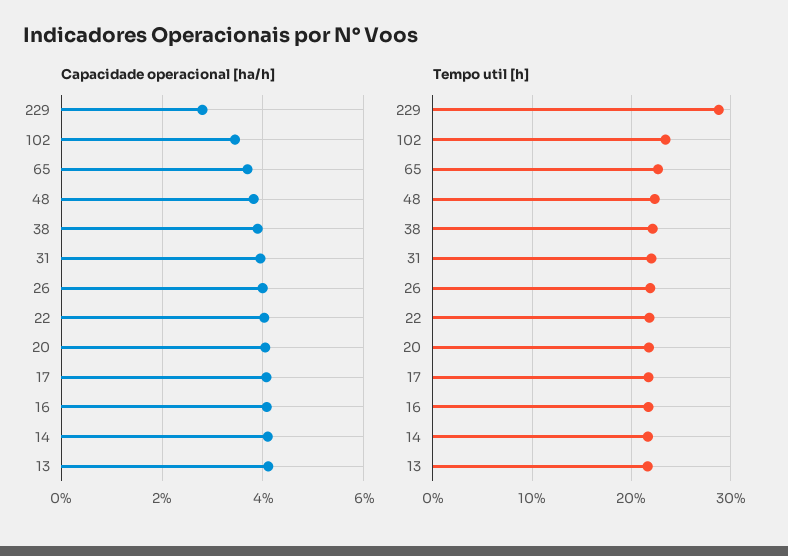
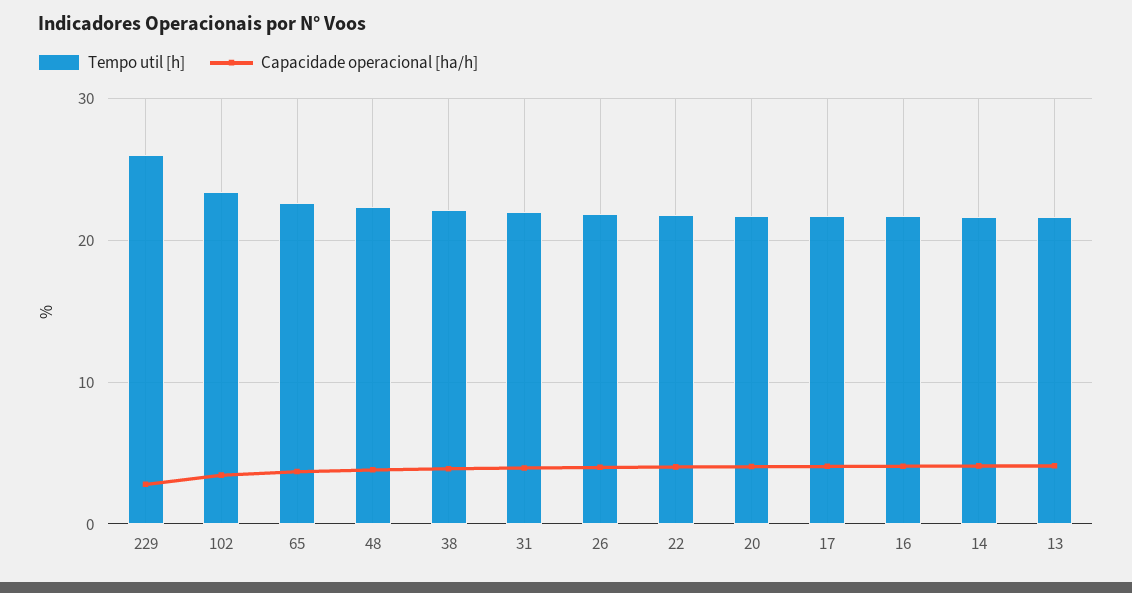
  {
    "Capacidade operacional [ha/h]": {
      "229": 2.8,
      "102": 3.4,
      "65": 3.6,
      "48": 3.8,
      "38": 3.8,
      "31": 4,
      "26": 4,
      "22": 4,
      "20": 4,
      "17": 4,
      "16": 4,
      "14": 4,
      "13": 4.2
    },
    "Tempo util [h]": {
-     "229": 29,
+     "229": 26,
      "102": 23,
      "65": 23,
      "48": 22,
      "38": 22,
      "31": 22,
      "26": 22,
      "22": 22,
      "20": 22,
      "17": 22,
      "16": 22,
      "14": 22,
      "13": 22
    }
  }

